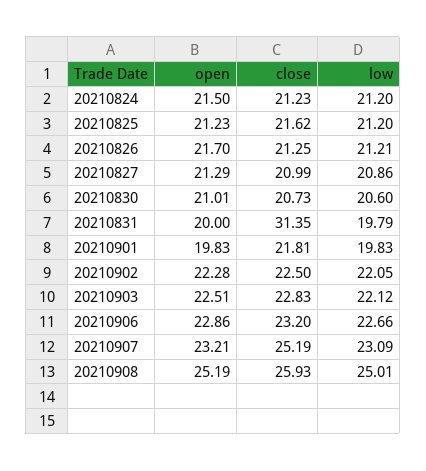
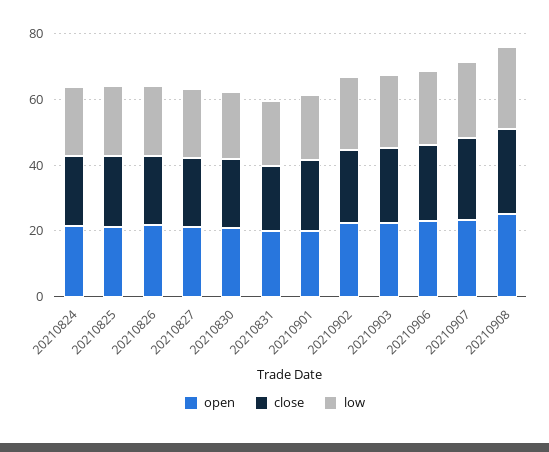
  {
    "open": {
      "20210824": 21.5,
      "20210825": 21.23,
      "20210826": 21.7,
      "20210827": 21.29,
      "20210830": 21.01,
      "20210831": 20,
      "20210901": 19.83,
      "20210902": 22.28,
      "20210903": 22.51,
      "20210906": 22.86,
      "20210907": 23.21,
      "20210908": 25.19
    },
    "close": {
      "20210824": 21.23,
      "20210825": 21.62,
      "20210826": 21.25,
      "20210827": 20.99,
      "20210830": 20.73,
-     "20210831": 31.35,
+     "20210831": 20,
      "20210901": 21.81,
      "20210902": 22.5,
      "20210903": 22.83,
      "20210906": 23.2,
      "20210907": 25.19,
      "20210908": 25.93
    },
    "low": {
      "20210824": 21.2,
      "20210825": 21.2,
      "20210826": 21.21,
      "20210827": 20.86,
      "20210830": 20.6,
      "20210831": 19.79,
      "20210901": 19.83,
      "20210902": 22.05,
      "20210903": 22.12,
      "20210906": 22.66,
      "20210907": 23.09,
      "20210908": 25.01
    }
  }

